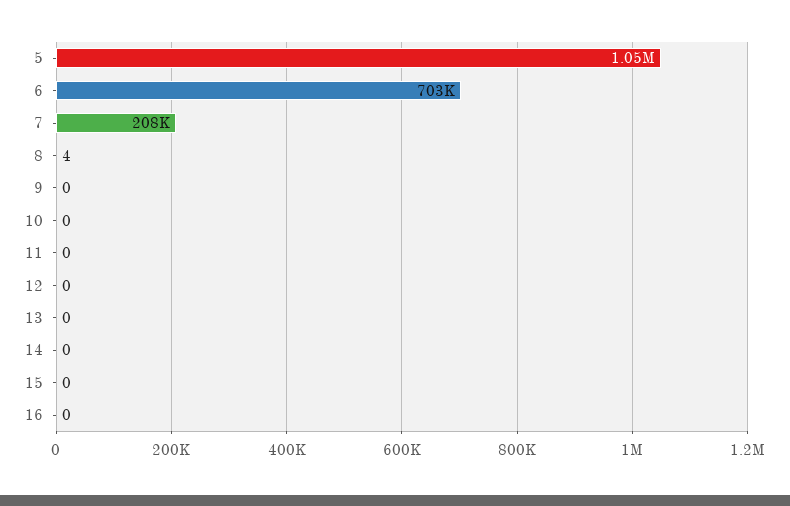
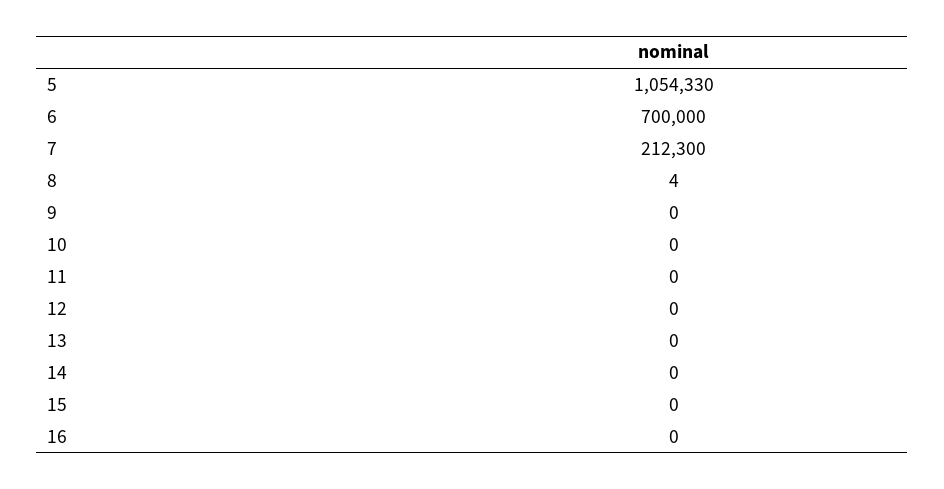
  {
    "5": 1054330,
-   "6": 703000,
+   "6": 700000,
-   "7": 208000,
+   "7": 212300,
    "8": 4,
    "9": 0,
    "10": 0,
    "11": 0,
    "12": 0,
    "13": 0,
    "14": 0,
    "15": 0,
    "16": 0
  }

